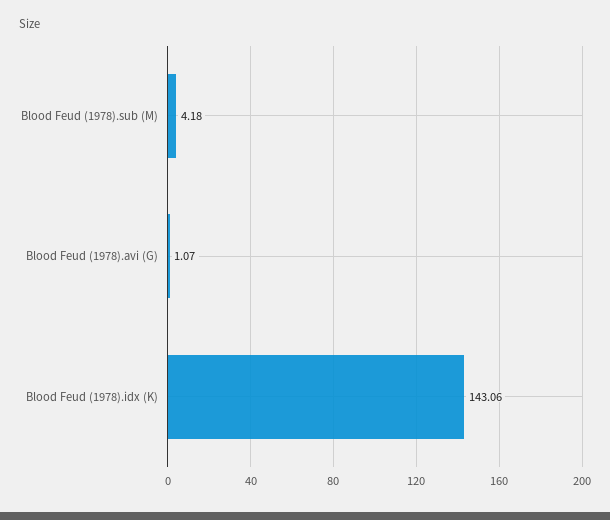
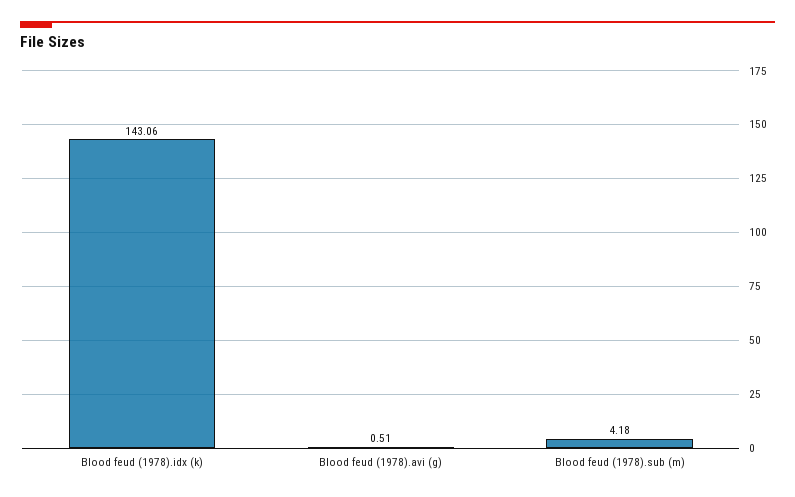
  {
    "Blood Feud (1978).sub (M)": 4.18,
-   "Blood Feud (1978).avi (G)": 1.07,
+   "Blood Feud (1978).avi (G)": 0.51,
    "Blood Feud (1978).idx (K)": 143.06
  }

